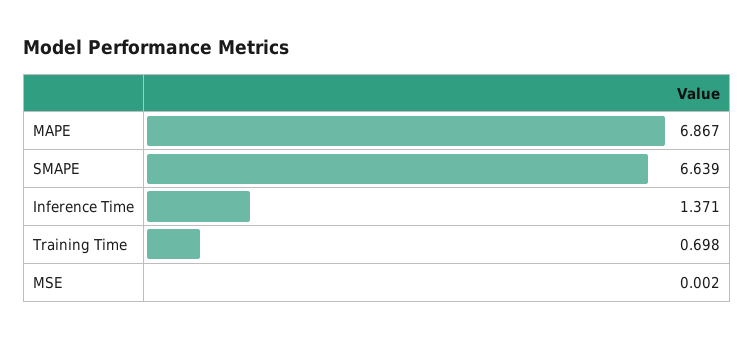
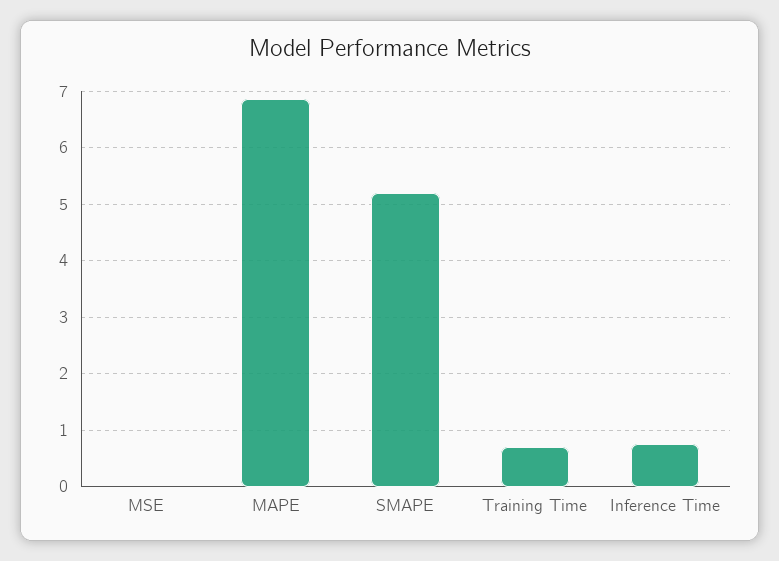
  {
    "MAPE": 6.867,
-   "SMAPE": 6.639,
+   "SMAPE": 5.2,
-   "Inference Time": 1.371,
+   "Inference Time": 0.8,
    "Training Time": 0.698,
    "MSE": 0.002
  }

